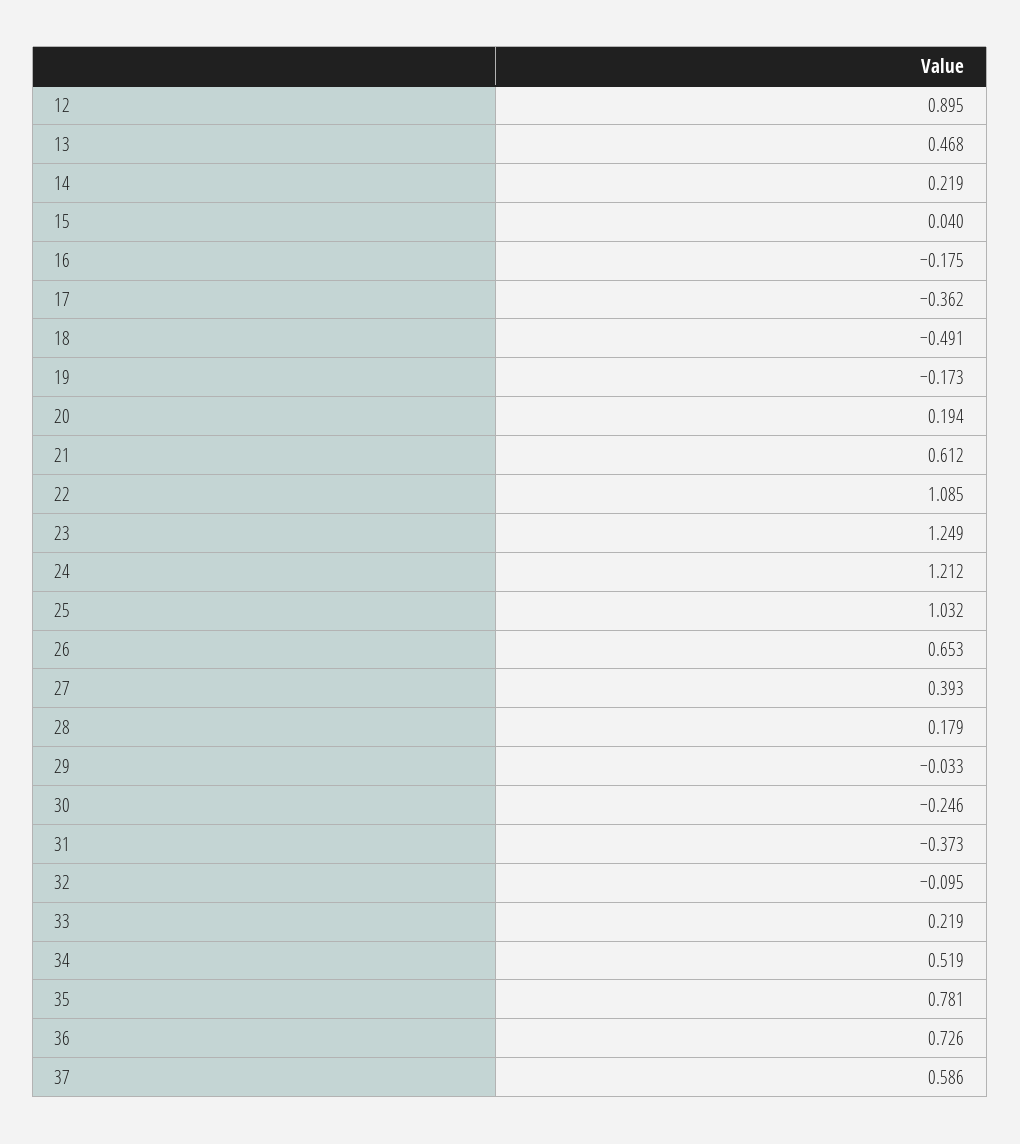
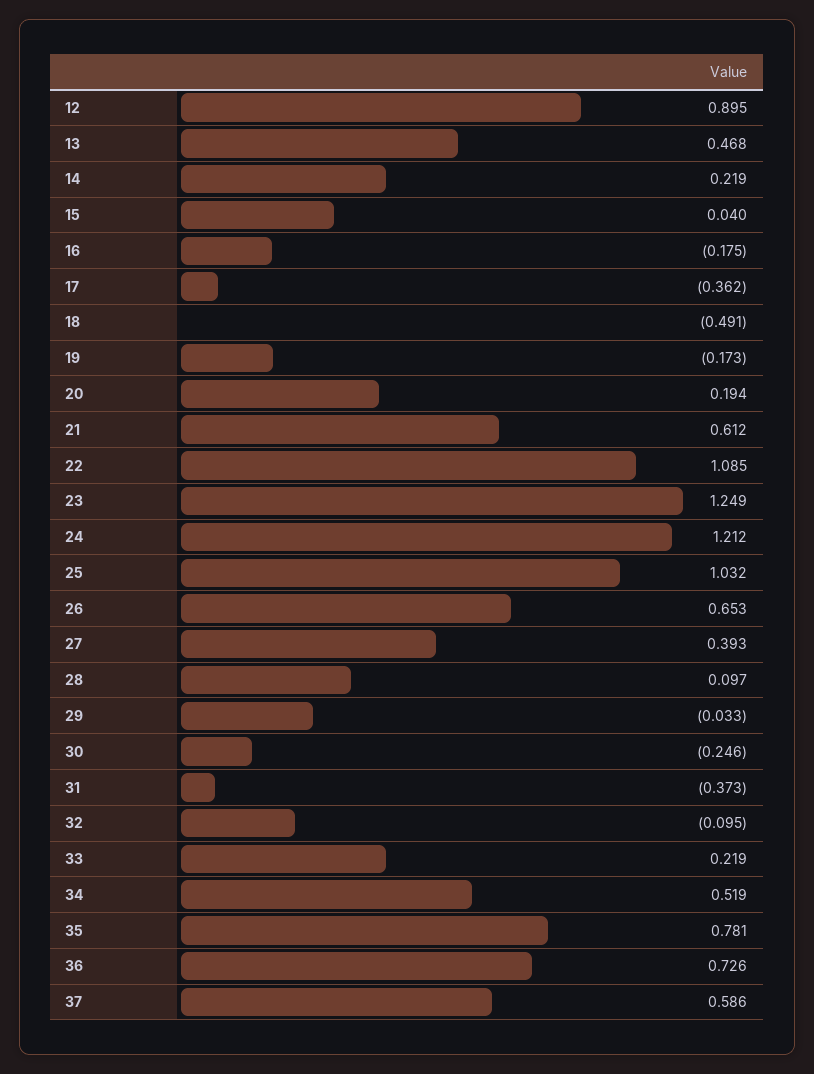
  {
    "12": 0.895,
    "13": 0.468,
    "14": 0.219,
    "15": 0.04,
    "16": -0.175,
    "17": -0.362,
    "18": -0.491,
    "19": -0.173,
    "20": 0.194,
    "21": 0.612,
    "22": 1.085,
    "23": 1.249,
    "24": 1.212,
    "25": 1.032,
    "26": 0.653,
    "27": 0.393,
-   "28": 0.179,
+   "28": 0.097,
    "29": -0.033,
    "30": -0.246,
    "31": -0.373,
    "32": -0.095,
    "33": 0.219,
    "34": 0.519,
    "35": 0.781,
    "36": 0.726,
    "37": 0.586
  }

